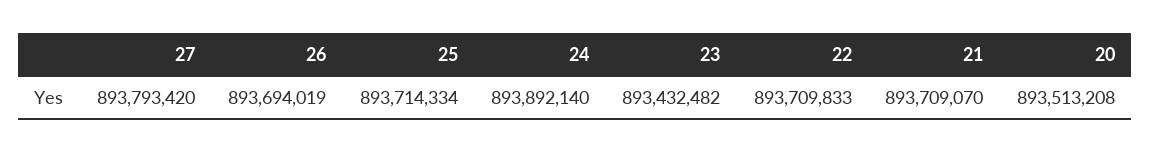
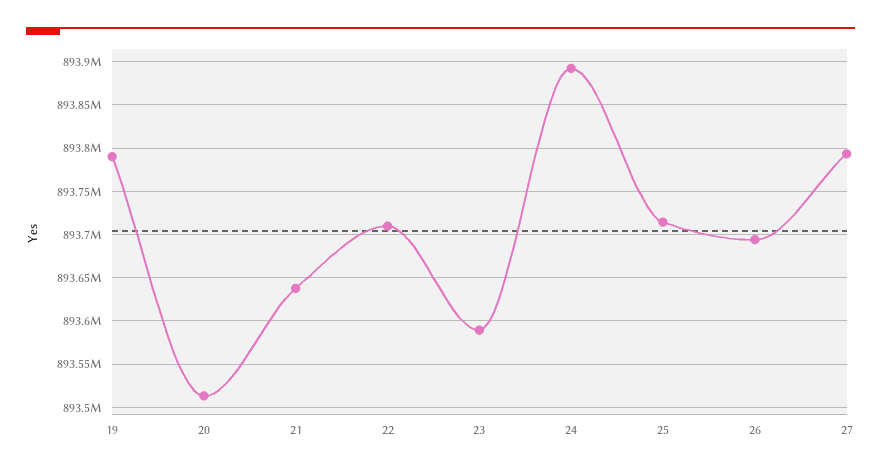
  {
    "27": 893793420,
    "26": 893694019,
    "25": 893714334,
    "24": 893892140,
-   "23": 893432482,
+   "23": 893590000,
    "22": 893709833,
-   "21": 893709070,
+   "21": 893640000,
-   "20": 893513208
+   "20": 893513208,
+   "19": 893790000
  }

